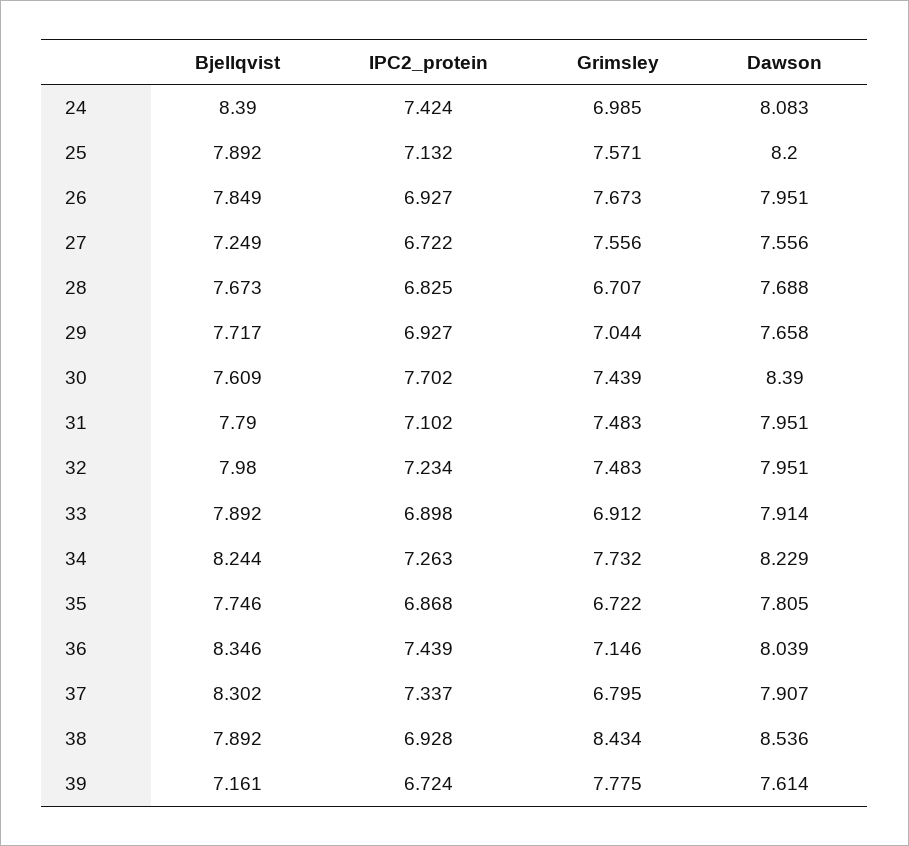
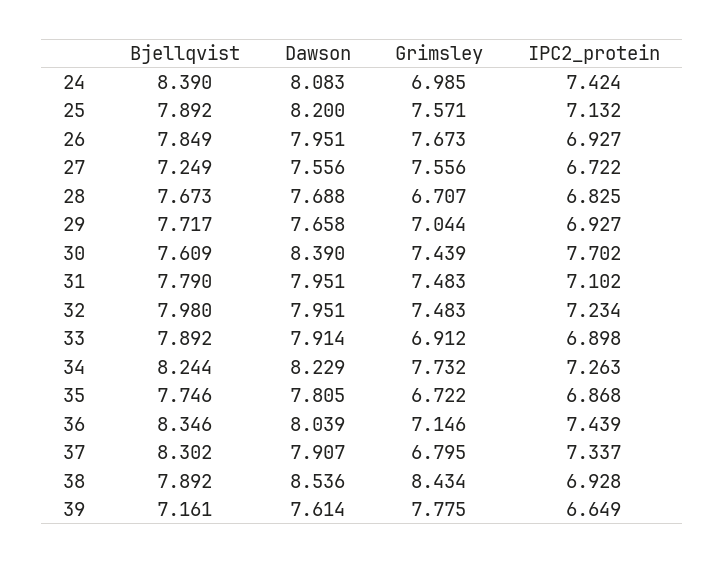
  {
    "Bjellqvist": {
      "24": 8.39,
      "25": 7.892,
      "26": 7.849,
      "27": 7.249,
      "28": 7.673,
      "29": 7.717,
      "30": 7.609,
      "31": 7.79,
      "32": 7.98,
      "33": 7.892,
      "34": 8.244,
      "35": 7.746,
      "36": 8.346,
      "37": 8.302,
      "38": 7.892,
      "39": 7.161
    },
    "IPC2_protein": {
      "24": 7.424,
      "25": 7.132,
      "26": 6.927,
      "27": 6.722,
      "28": 6.825,
      "29": 6.927,
      "30": 7.702,
      "31": 7.102,
      "32": 7.234,
      "33": 6.898,
      "34": 7.263,
      "35": 6.868,
      "36": 7.439,
      "37": 7.337,
      "38": 6.928,
-     "39": 6.724
+     "39": 6.649
    },
    "Grimsley": {
      "24": 6.985,
      "25": 7.571,
      "26": 7.673,
      "27": 7.556,
      "28": 6.707,
      "29": 7.044,
      "30": 7.439,
      "31": 7.483,
      "32": 7.483,
      "33": 6.912,
      "34": 7.732,
      "35": 6.722,
      "36": 7.146,
      "37": 6.795,
      "38": 8.434,
      "39": 7.775
    },
    "Dawson": {
      "24": 8.083,
      "25": 8.2,
      "26": 7.951,
      "27": 7.556,
      "28": 7.688,
      "29": 7.658,
      "30": 8.39,
      "31": 7.951,
      "32": 7.951,
      "33": 7.914,
      "34": 8.229,
      "35": 7.805,
      "36": 8.039,
      "37": 7.907,
      "38": 8.536,
      "39": 7.614
    }
  }

